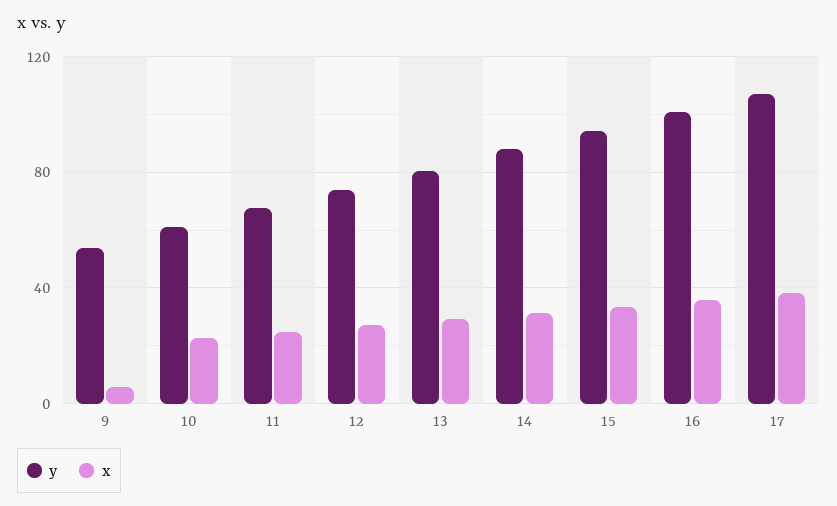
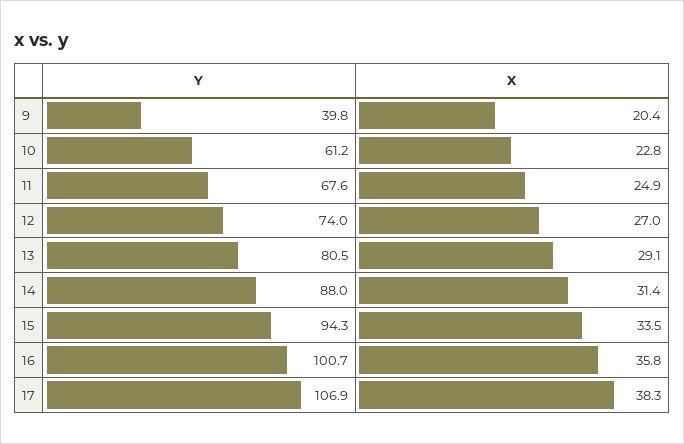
  {
    "y": {
-     "9": 55,
+     "9": 39.8,
      "10": 61.2,
      "11": 67.6,
      "12": 74,
      "13": 80.5,
      "14": 88,
      "15": 94.3,
      "16": 100.7,
      "17": 106.9
    },
    "x": {
-     "9": 5,
+     "9": 20.4,
      "10": 22.8,
      "11": 24.9,
      "12": 27,
      "13": 29.1,
      "14": 31.4,
      "15": 33.5,
      "16": 35.8,
      "17": 38.3
    }
  }

